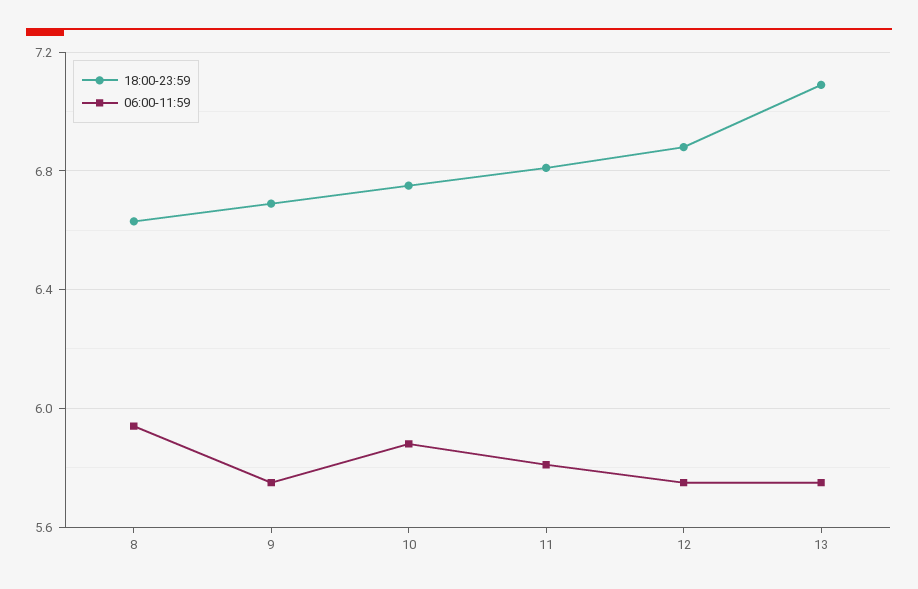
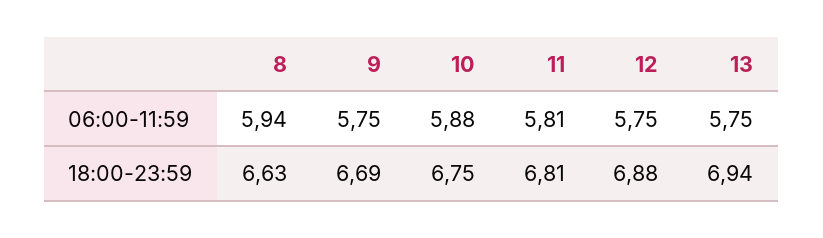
  {
    "18:00-23:59": {
      "8": 6.63,
      "9": 6.69,
      "10": 6.75,
      "11": 6.81,
      "12": 6.88,
-     "13": 7.1
+     "13": 6.94
    },
    "06:00-11:59": {
      "8": 5.94,
      "9": 5.75,
      "10": 5.88,
      "11": 5.81,
      "12": 5.75,
      "13": 5.75
    }
  }

